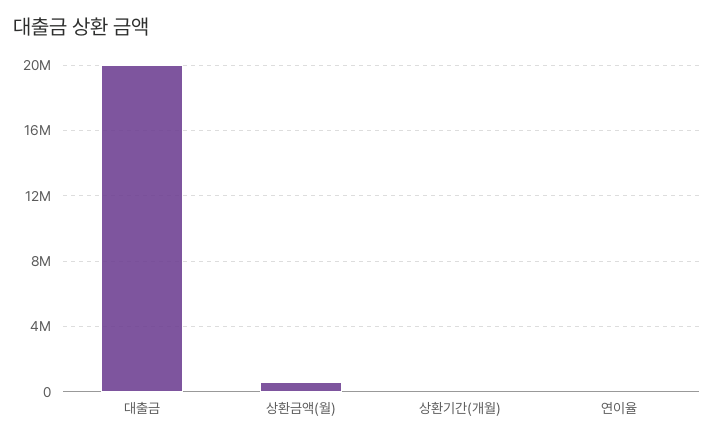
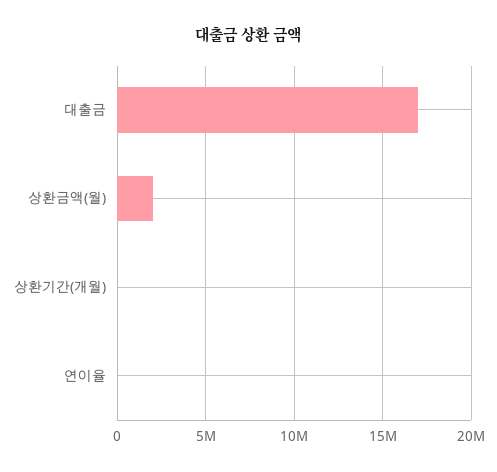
  {
-   "대출금": 20000000,
+   "대출금": 17000000,
-   "상환금액(월)": 500000,
+   "상환금액(월)": 2000000,
    "상환기간(개월)": 0,
    "연이율": 0
  }

